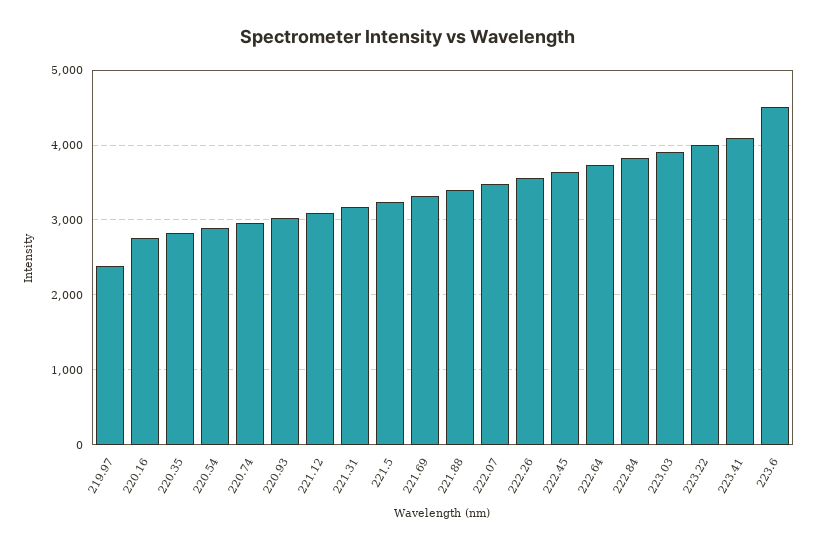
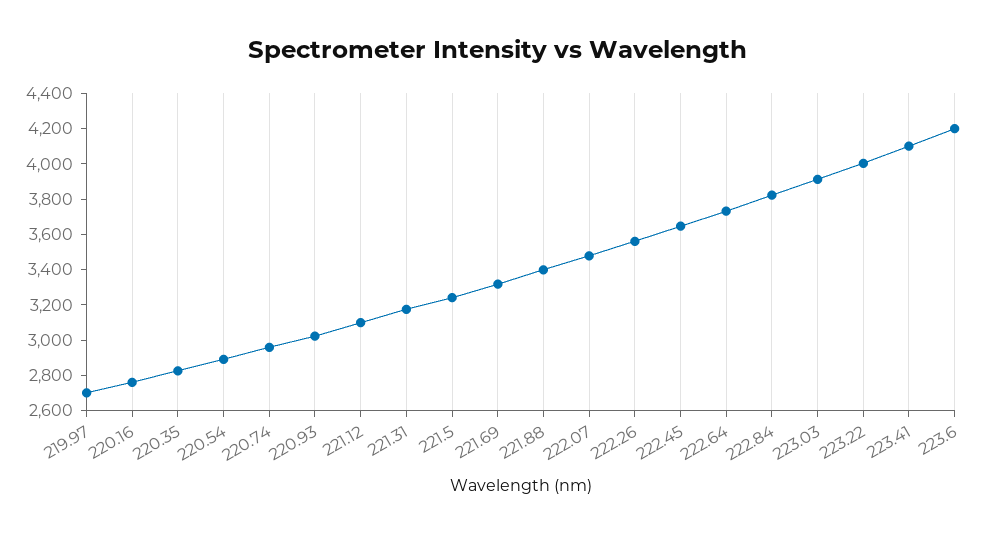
  {
-   "219.97": 2400,
+   "219.97": 2700,
    "220.16": 2750,
    "220.35": 2850,
    "220.54": 2900,
    "220.74": 2950,
    "220.93": 3000,
    "221.12": 3100,
    "221.31": 3200,
    "221.5": 3250,
    "221.69": 3300,
    "221.88": 3400,
    "222.07": 3500,
    "222.26": 3550,
    "222.45": 3650,
    "222.64": 3750,
    "222.84": 3800,
    "223.03": 3900,
    "223.22": 4000,
    "223.41": 4100,
-   "223.6": 4500
+   "223.6": 4200
  }

